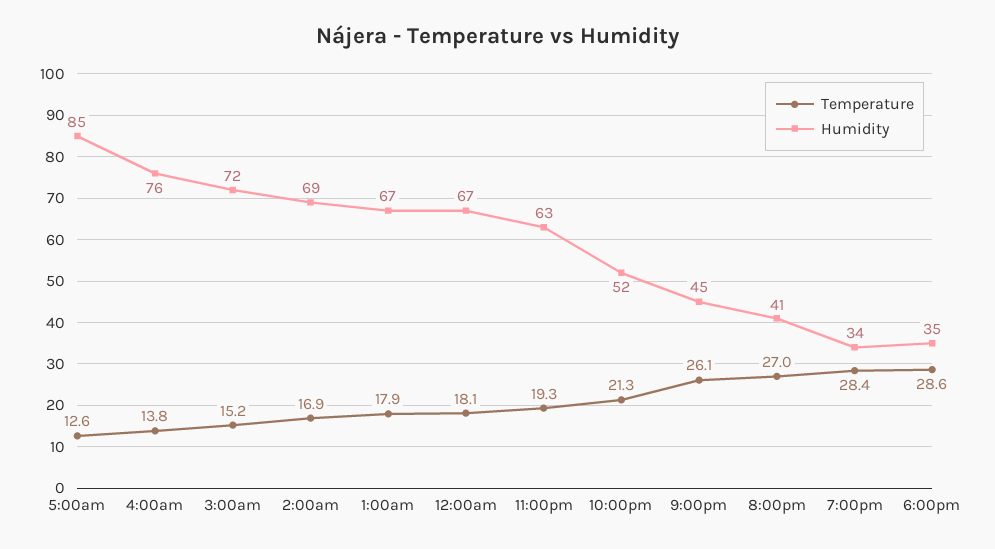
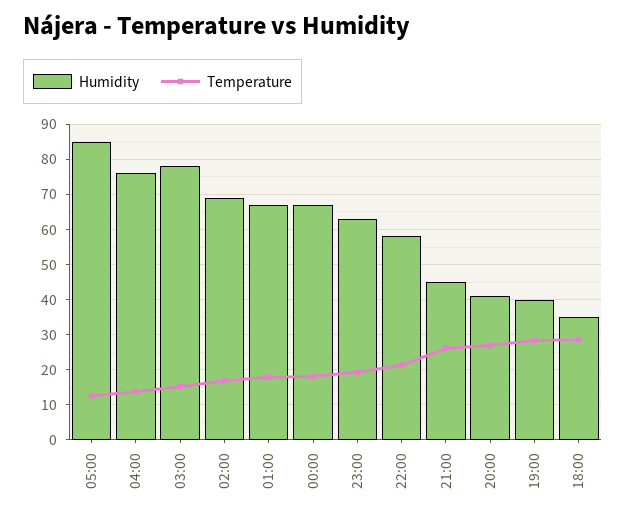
  {
    "Temperature": {
      "5:00am": 12.6,
      "4:00am": 13.8,
      "3:00am": 15.2,
      "2:00am": 16.9,
      "1:00am": 17.9,
      "12:00am": 18.1,
      "11:00pm": 19.3,
      "10:00pm": 21.3,
      "9:00pm": 26.1,
      "8:00pm": 27,
      "7:00pm": 28.4,
      "6:00pm": 28.6
    },
    "Humidity": {
      "5:00am": 85,
      "4:00am": 76,
-     "3:00am": 72,
+     "3:00am": 78,
      "2:00am": 69,
      "1:00am": 67,
      "12:00am": 67,
      "11:00pm": 63,
-     "10:00pm": 52,
+     "10:00pm": 58,
      "9:00pm": 45,
      "8:00pm": 41,
-     "7:00pm": 34,
+     "7:00pm": 40,
      "6:00pm": 35
    }
  }

